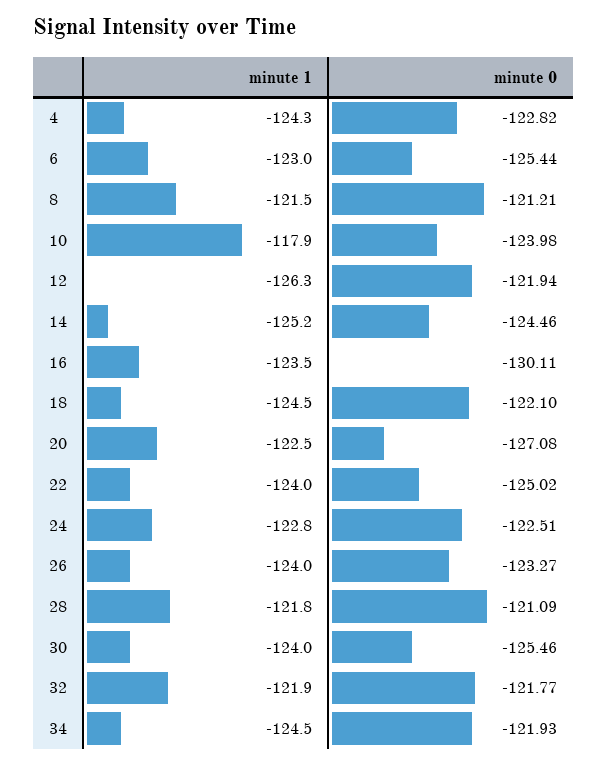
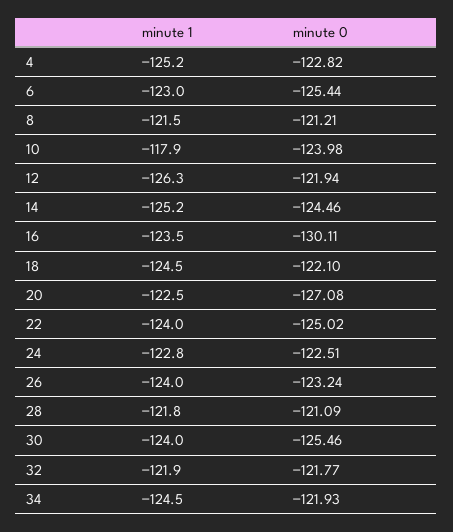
  {
    "minute 1": {
-     "4": -124.3,
+     "4": -125.2,
      "6": -123,
      "8": -121.5,
      "10": -117.9,
      "12": -126.3,
      "14": -125.2,
      "16": -123.5,
      "18": -124.5,
      "20": -122.5,
      "22": -124,
      "24": -122.8,
      "26": -124,
      "28": -121.8,
      "30": -124,
      "32": -121.9,
      "34": -124.5
    },
    "minute 0": {
      "4": -122.82,
      "6": -125.44,
      "8": -121.21,
      "10": -123.98,
      "12": -121.94,
      "14": -124.46,
      "16": -130.11,
      "18": -122.1,
      "20": -127.08,
      "22": -125.02,
      "24": -122.51,
-     "26": -123.27,
+     "26": -123.24,
      "28": -121.09,
      "30": -125.46,
      "32": -121.77,
      "34": -121.93
    }
  }

